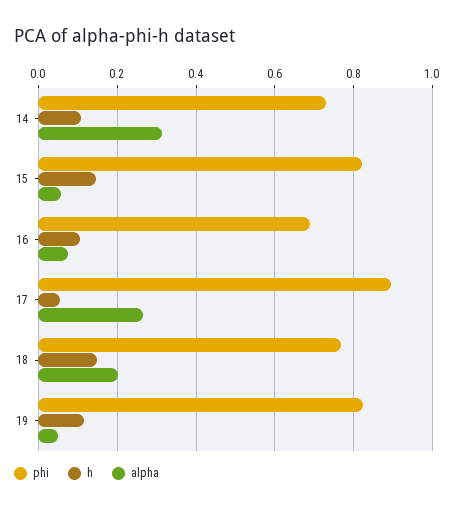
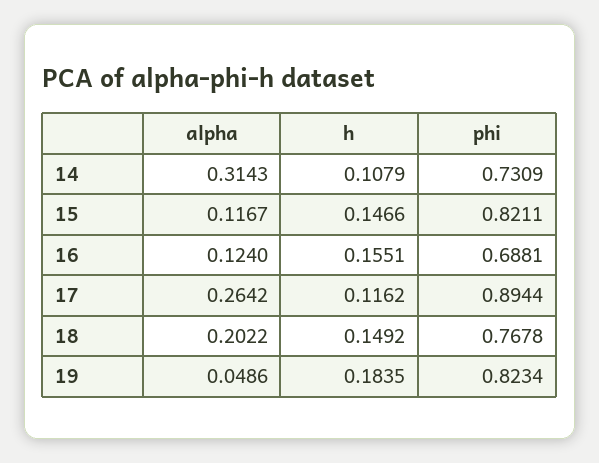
  {
    "phi": {
      "14": 0.7309,
      "15": 0.8211,
      "16": 0.6881,
      "17": 0.8944,
      "18": 0.7678,
      "19": 0.8234
    },
    "h": {
      "14": 0.1079,
      "15": 0.1466,
-     "16": 0.1,
+     "16": 0.1551,
-     "17": 0.06,
+     "17": 0.1162,
      "18": 0.1492,
-     "19": 0.12
+     "19": 0.1835
    },
    "alpha": {
      "14": 0.3143,
-     "15": 0.06,
+     "15": 0.1167,
-     "16": 0.08,
+     "16": 0.124,
      "17": 0.2642,
      "18": 0.2022,
      "19": 0.0486
    }
  }

